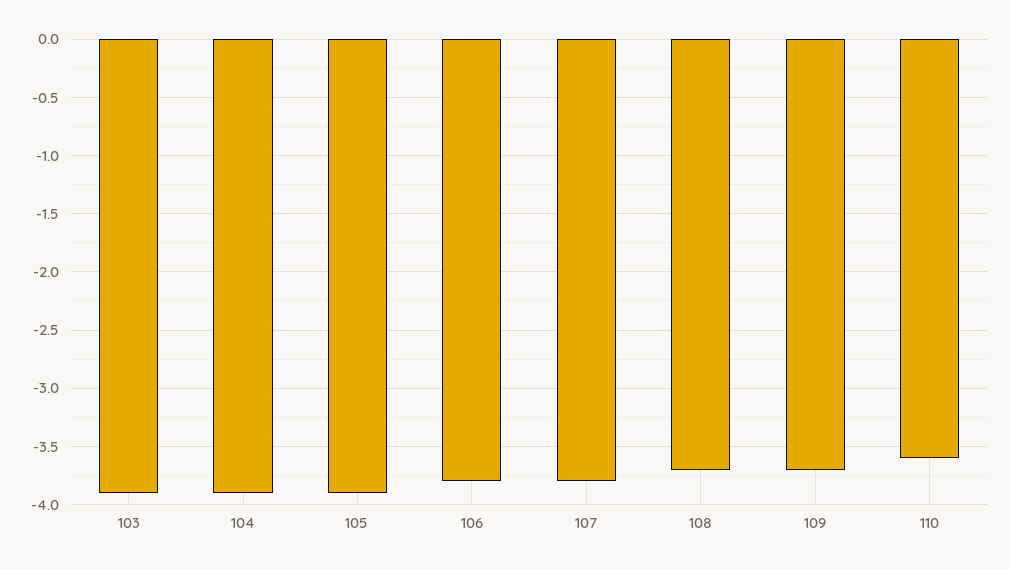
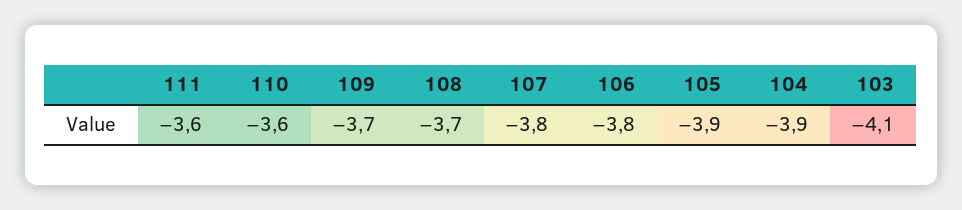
  {
-   "103": -3.9,
+   "103": -4.1,
    "104": -3.9,
    "105": -3.9,
    "106": -3.8,
    "107": -3.8,
    "108": -3.7,
    "109": -3.7,
-   "110": -3.6
+   "110": -3.6,
+   "111": -3.6
  }

